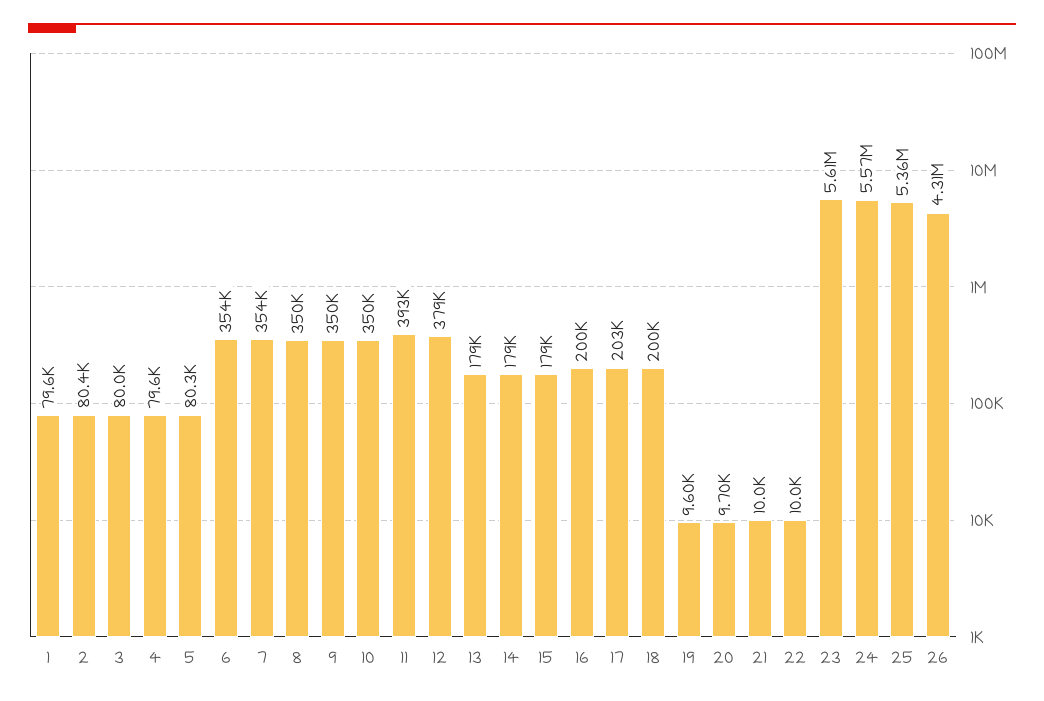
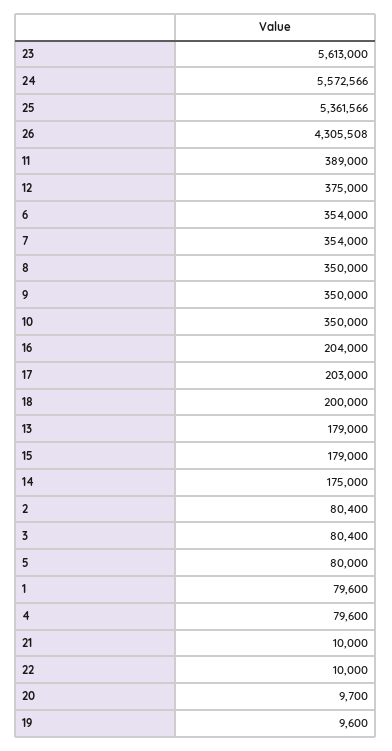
  {
    "1": 79600,
    "2": 80400,
-   "3": 80000,
+   "3": 80400,
    "4": 79600,
-   "5": 80300,
+   "5": 80000,
    "6": 354000,
    "7": 354000,
    "8": 350000,
    "9": 350000,
    "10": 350000,
-   "11": 393000,
+   "11": 389000,
-   "12": 379000,
+   "12": 375000,
    "13": 179000,
-   "14": 179000,
+   "14": 175000,
    "15": 179000,
-   "16": 200000,
+   "16": 204000,
    "17": 203000,
    "18": 200000,
    "19": 9600,
    "20": 9700,
    "21": 10000,
    "22": 10000,
    "23": 5613000,
    "24": 5572566,
    "25": 5361566,
    "26": 4305508
  }

